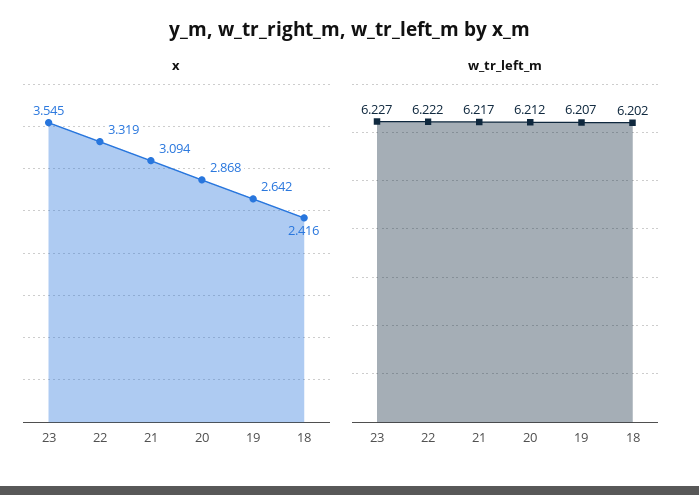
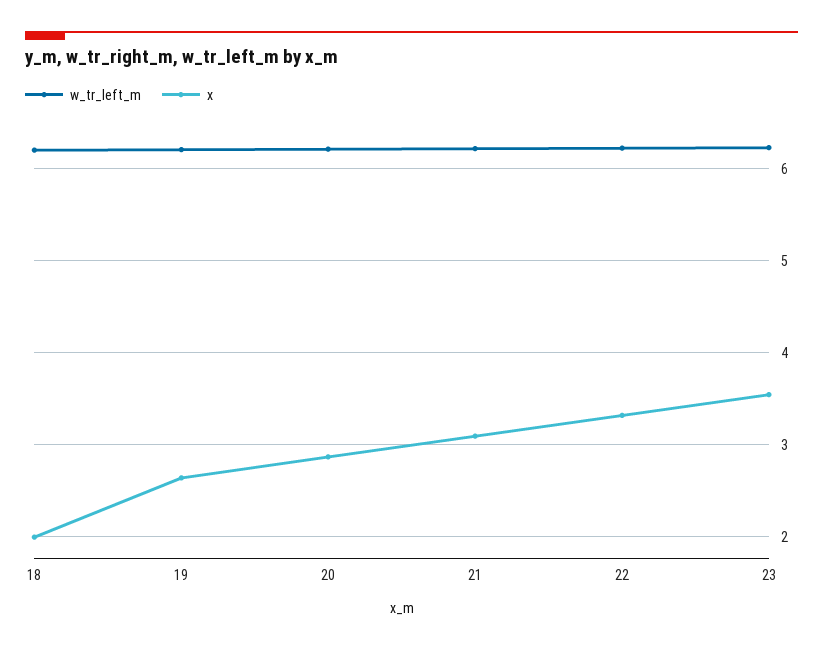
  {
    "x": {
      "23": 3.545,
      "22": 3.319,
      "21": 3.094,
      "20": 2.868,
      "19": 2.642,
-     "18": 2.416
+     "18": 2
    },
    "w_tr_left_m": {
      "23": 6.227,
      "22": 6.222,
      "21": 6.217,
      "20": 6.212,
      "19": 6.207,
      "18": 6.202
    }
  }

